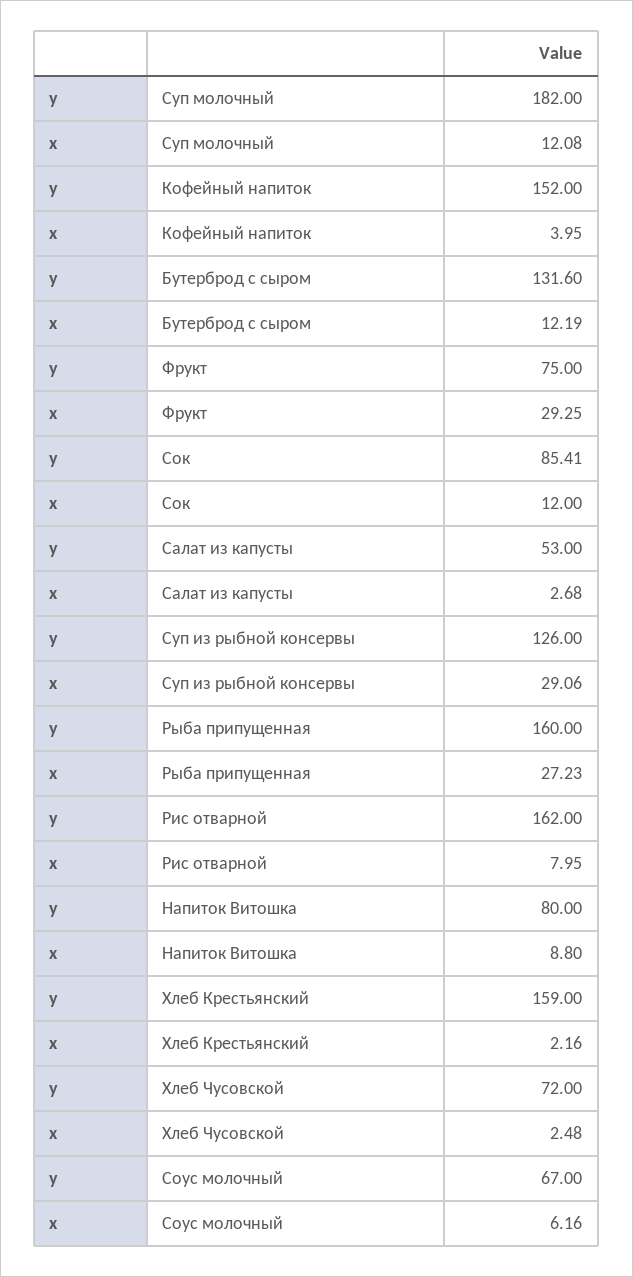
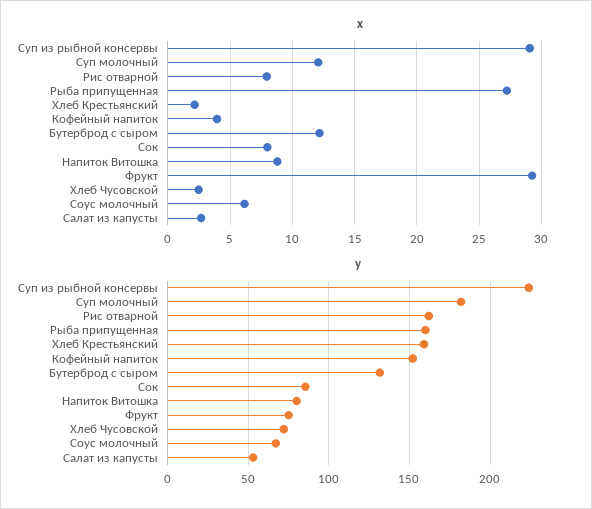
  {
    "y": {
      "Суп молочный": 182,
      "Кофейный напиток": 152,
      "Бутерброд с сыром": 131.6,
      "Фрукт": 75,
      "Сок": 85.41,
      "Салат из капусты": 53,
-     "Суп из рыбной консервы": 126,
+     "Суп из рыбной консервы": 225,
      "Рыба припущенная": 160,
      "Рис отварной": 162,
      "Напиток Витошка": 80,
      "Хлеб Крестьянский": 159,
      "Хлеб Чусовской": 72,
      "Соус молочный": 67
    },
    "x": {
      "Суп молочный": 12.08,
      "Кофейный напиток": 3.95,
      "Бутерброд с сыром": 12.19,
      "Фрукт": 29.25,
-     "Сок": 12,
+     "Сок": 8,
      "Салат из капусты": 2.68,
      "Суп из рыбной консервы": 29.06,
      "Рыба припущенная": 27.23,
      "Рис отварной": 7.95,
      "Напиток Витошка": 8.8,
      "Хлеб Крестьянский": 2.16,
      "Хлеб Чусовской": 2.48,
      "Соус молочный": 6.16
    }
  }

